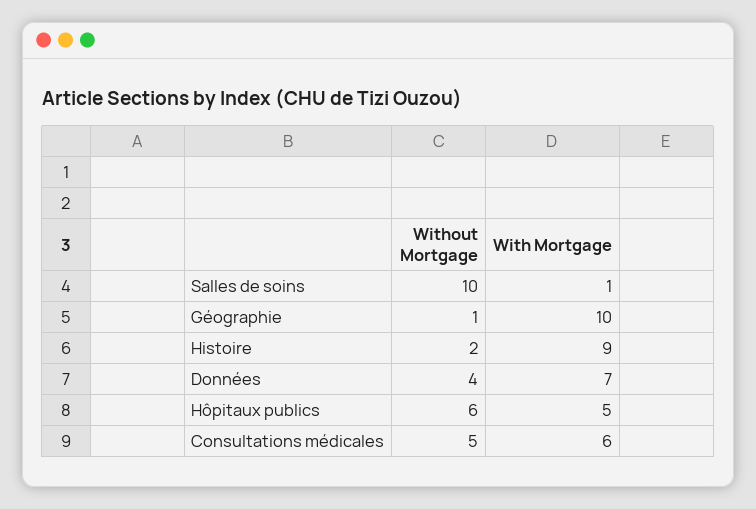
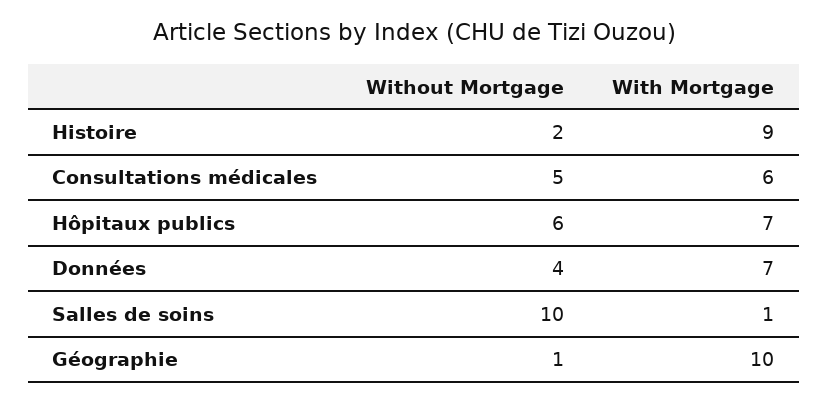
  {
    "Without Mortgage": {
      "Salles de soins": 10,
      "Géographie": 1,
      "Histoire": 2,
      "Données": 4,
      "Hôpitaux publics": 6,
      "Consultations médicales": 5
    },
    "With Mortgage": {
      "Salles de soins": 1,
      "Géographie": 10,
      "Histoire": 9,
      "Données": 7,
-     "Hôpitaux publics": 5,
+     "Hôpitaux publics": 7,
      "Consultations médicales": 6
    }
  }

